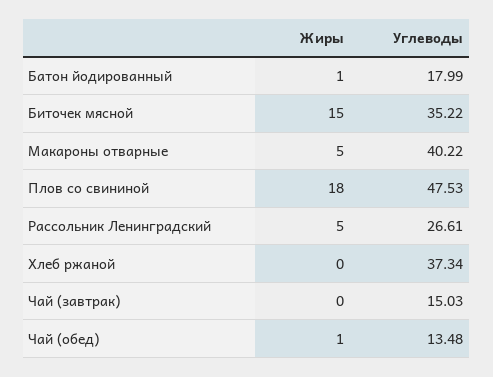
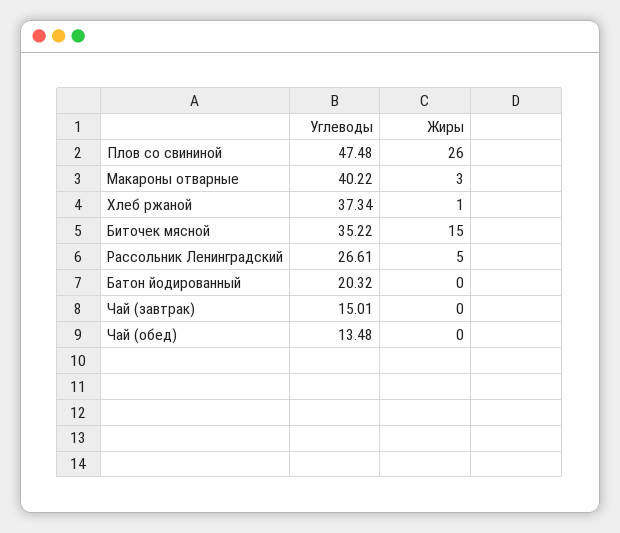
  {
    "Жиры": {
-     "Батон йодированный": 1,
+     "Батон йодированный": 0,
      "Биточек мясной": 15,
-     "Макароны отварные": 5,
+     "Макароны отварные": 3,
-     "Плов со свининой": 18,
+     "Плов со свининой": 26,
      "Рассольник Ленинградский": 5,
-     "Хлеб ржаной": 0,
+     "Хлеб ржаной": 1,
      "Чай (завтрак)": 0,
-     "Чай (обед)": 1
+     "Чай (обед)": 0
    },
    "Углеводы": {
-     "Батон йодированный": 17.99,
+     "Батон йодированный": 20.32,
      "Биточек мясной": 35.22,
      "Макароны отварные": 40.22,
-     "Плов со свининой": 47.53,
+     "Плов со свининой": 47.48,
      "Рассольник Ленинградский": 26.61,
      "Хлеб ржаной": 37.34,
-     "Чай (завтрак)": 15.03,
+     "Чай (завтрак)": 15.01,
      "Чай (обед)": 13.48
    }
  }

